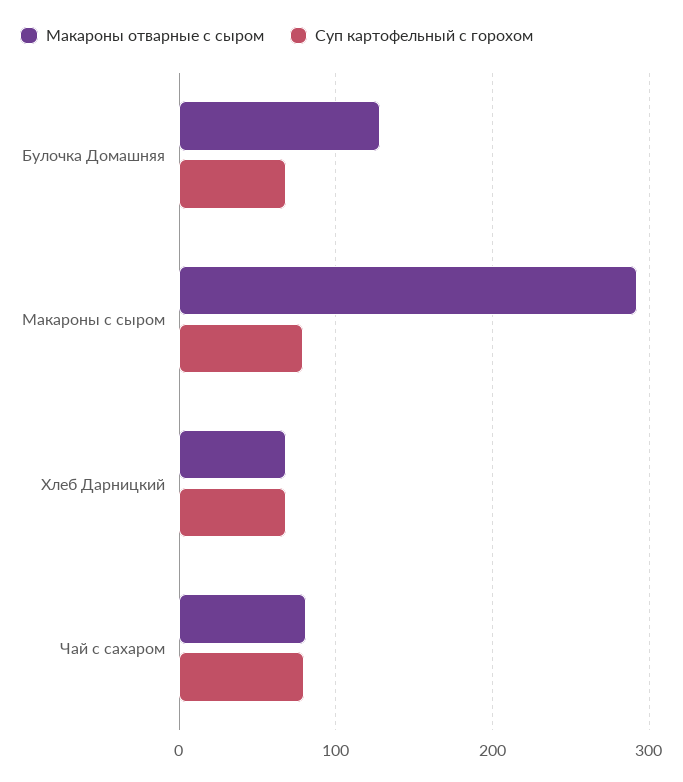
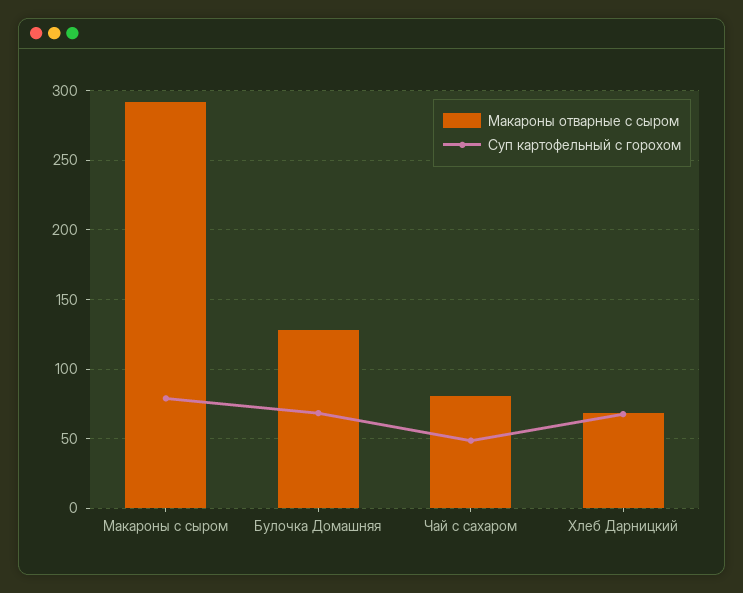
  {
    "Макароны отварные с сыром": {
      "Булочка Домашняя": 130,
      "Макароны с сыром": 290,
      "Хлеб Дарницкий": 70,
      "Чай с сахаром": 80
    },
    "Суп картофельный с горохом": {
      "Булочка Домашняя": 70,
      "Макароны с сыром": 80,
      "Хлеб Дарницкий": 70,
-     "Чай с сахаром": 80
+     "Чай с сахаром": 50
    }
  }

